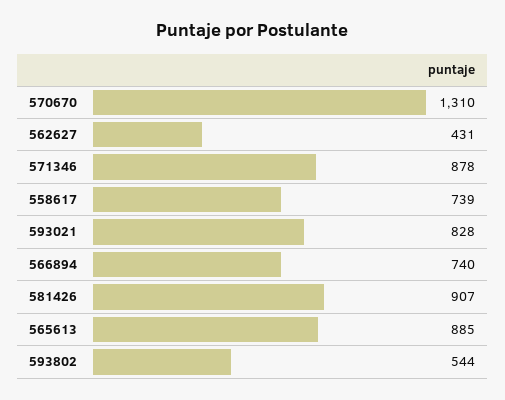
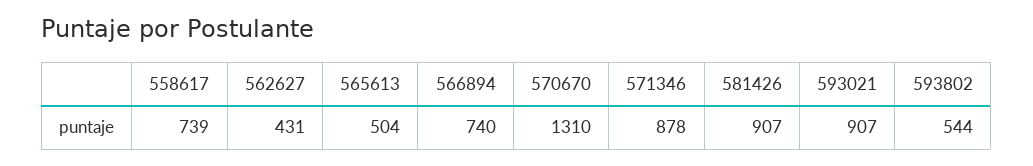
  {
    "570670": 1310,
    "562627": 431,
    "571346": 878,
    "558617": 739,
-   "593021": 828,
+   "593021": 907,
    "566894": 740,
    "581426": 907,
-   "565613": 885,
+   "565613": 504,
    "593802": 544
  }

